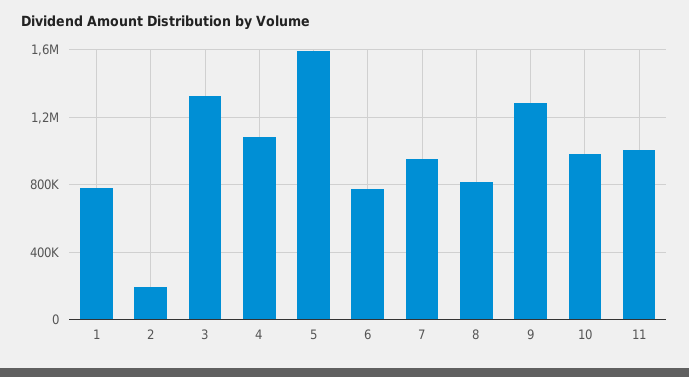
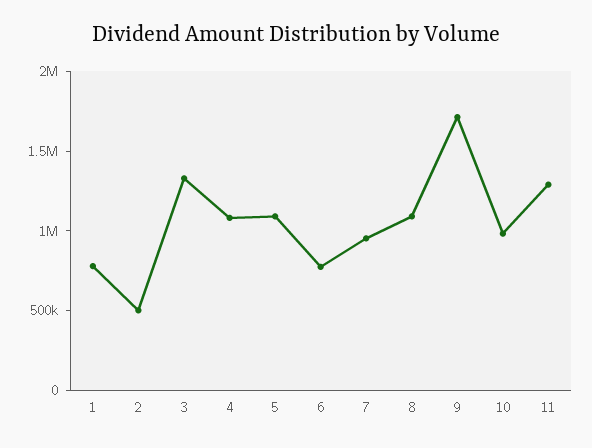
  {
    "1": 800000,
-   "2": 200000,
+   "2": 500000,
    "3": 1350000,
    "4": 1100000,
-   "5": 1600000,
+   "5": 1100000,
    "6": 750000,
    "7": 950000,
-   "8": 800000,
+   "8": 1100000,
-   "9": 1300000,
+   "9": 1700000,
    "10": 1000000,
-   "11": 1000000
+   "11": 1300000
  }

